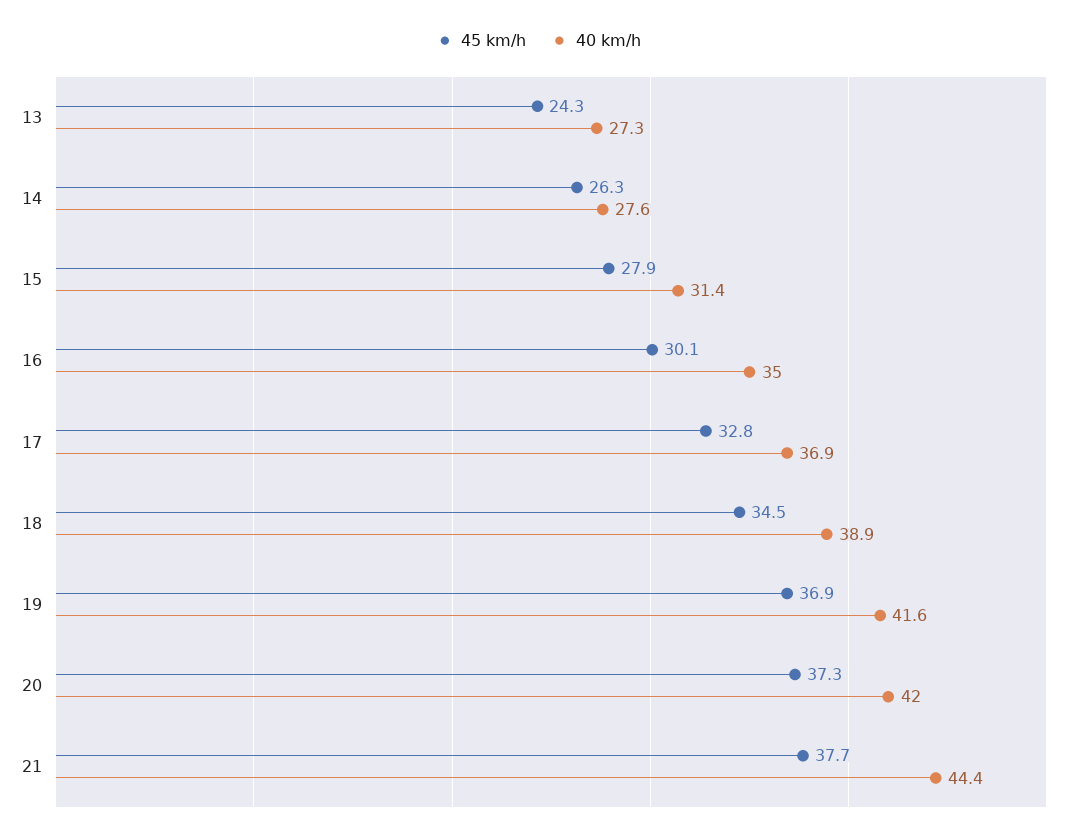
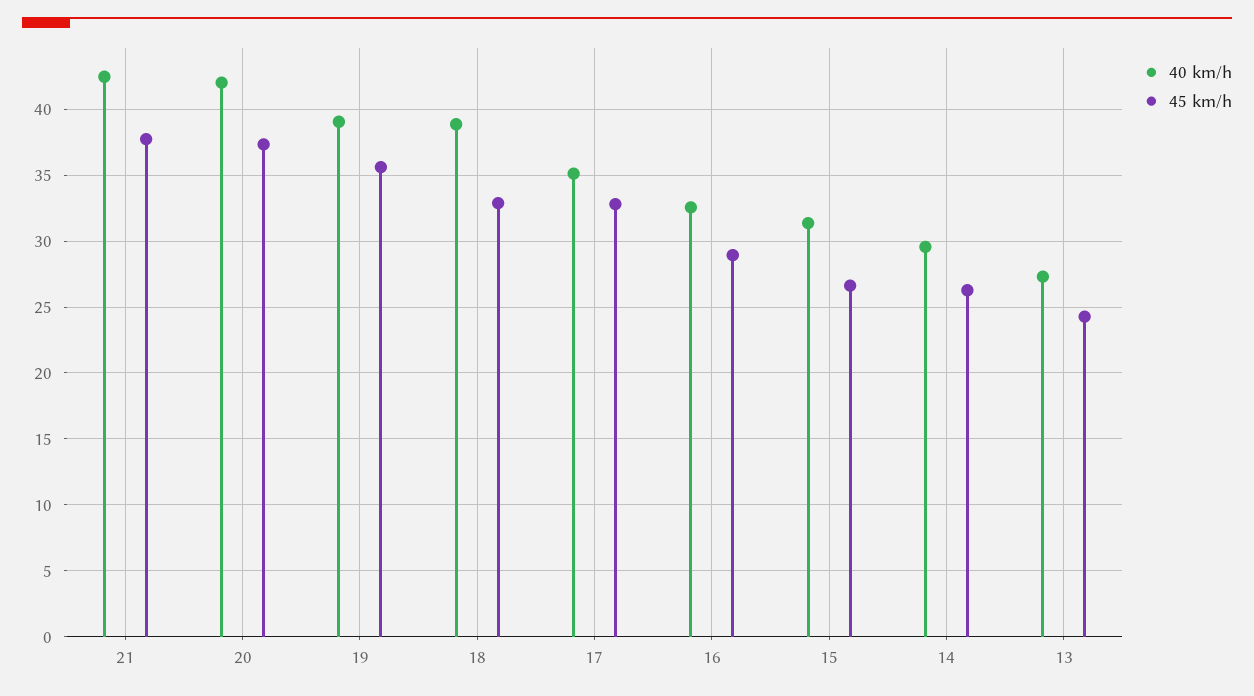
  {
    "45 km/h": {
      "13": 24.3,
      "14": 26.3,
-     "15": 27.9,
+     "15": 26.5,
-     "16": 30.1,
+     "16": 29,
      "17": 32.8,
-     "18": 34.5,
+     "18": 33,
-     "19": 36.9,
+     "19": 35.5,
      "20": 37.3,
      "21": 37.7
    },
    "40 km/h": {
      "13": 27.3,
-     "14": 27.6,
+     "14": 29.5,
      "15": 31.4,
-     "16": 35,
+     "16": 32.5,
-     "17": 36.9,
+     "17": 35,
      "18": 38.9,
-     "19": 41.6,
+     "19": 39,
      "20": 42,
-     "21": 44.4
+     "21": 42.5
    }
  }

